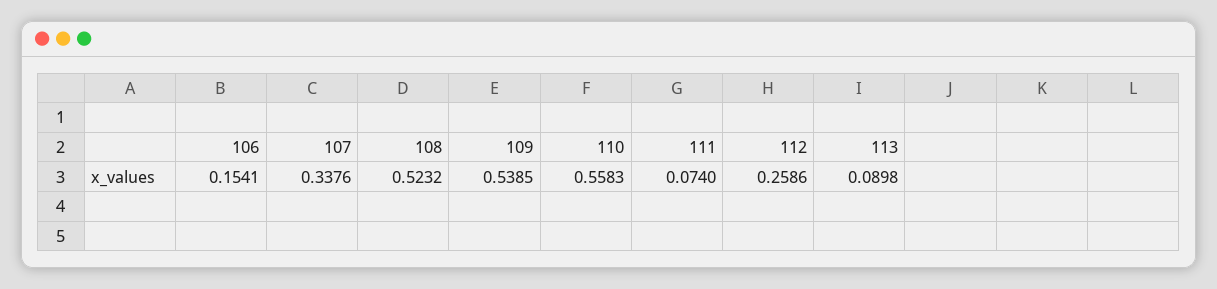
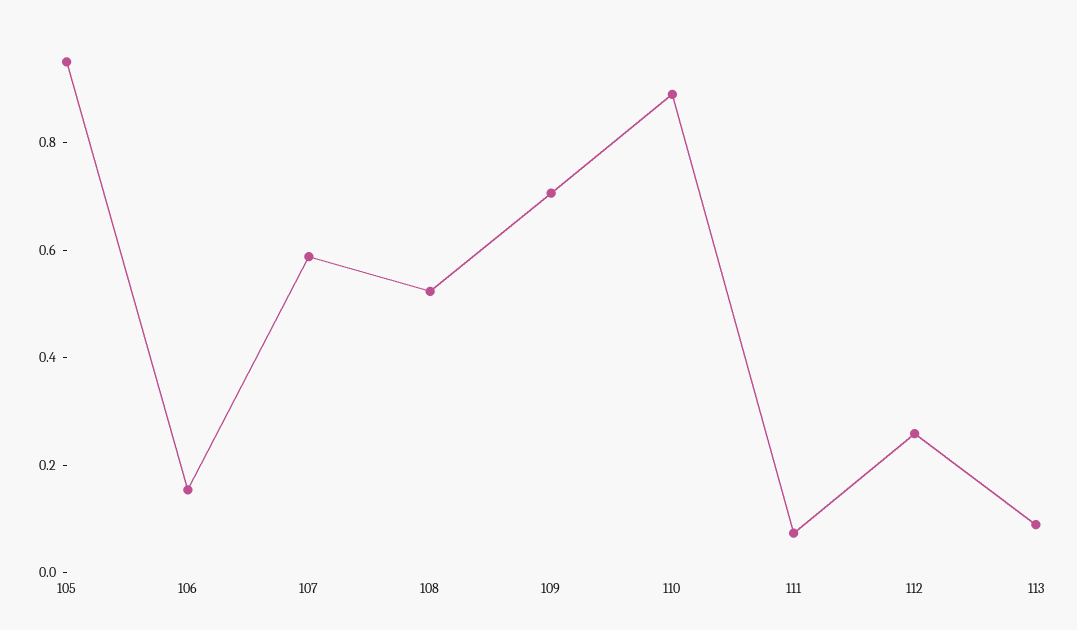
  {
    "106": 0.1541,
-   "107": 0.3376,
+   "107": 0.6,
    "108": 0.5232,
-   "109": 0.5385,
+   "109": 0.7,
-   "110": 0.5583,
+   "110": 0.9,
    "111": 0.074,
    "112": 0.2586,
-   "113": 0.0898
+   "113": 0.0898,
+   "105": 0.95
  }

